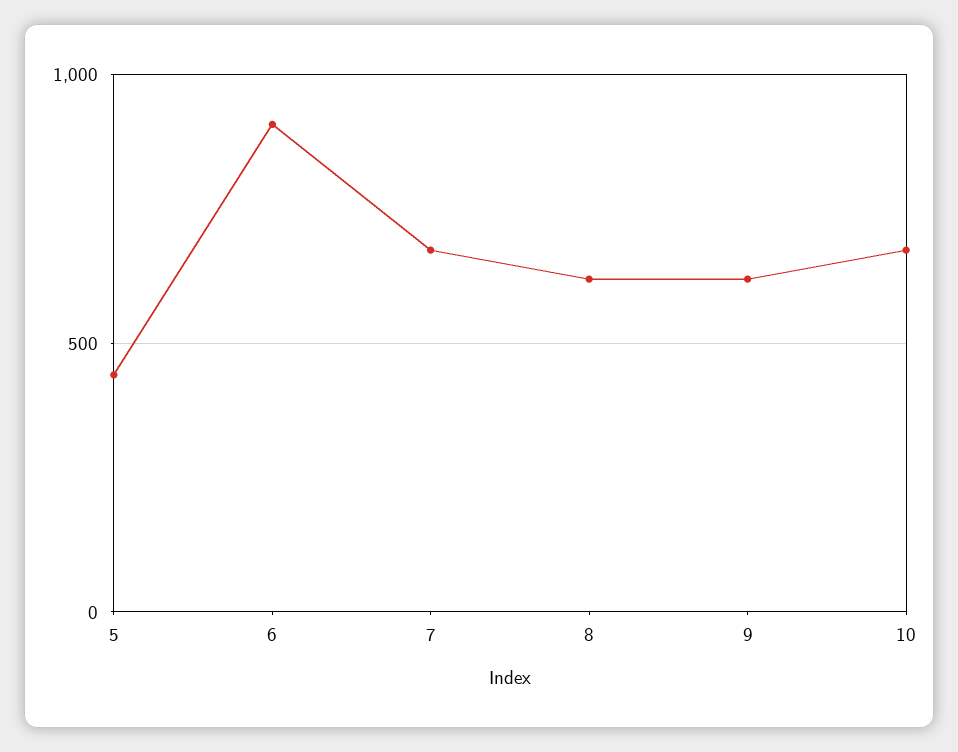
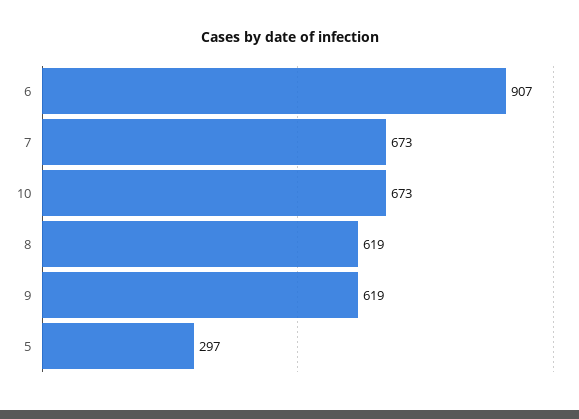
  {
-   "5": 450,
+   "5": 297,
    "6": 907,
    "7": 673,
    "8": 619,
    "9": 619,
    "10": 673
  }

